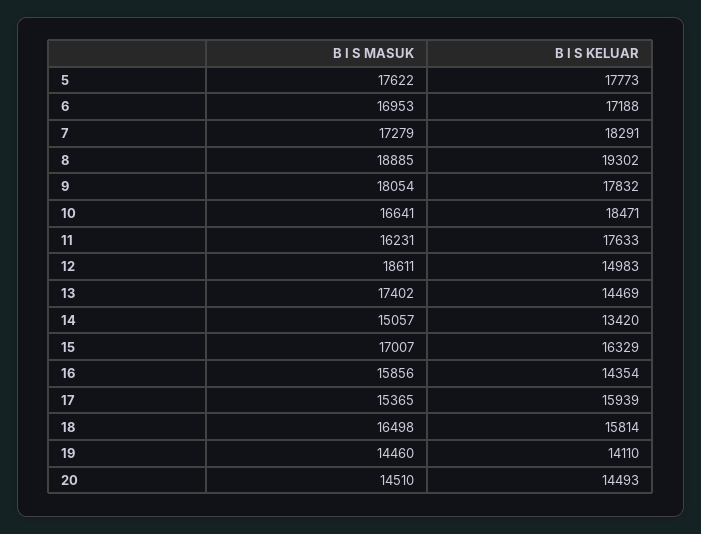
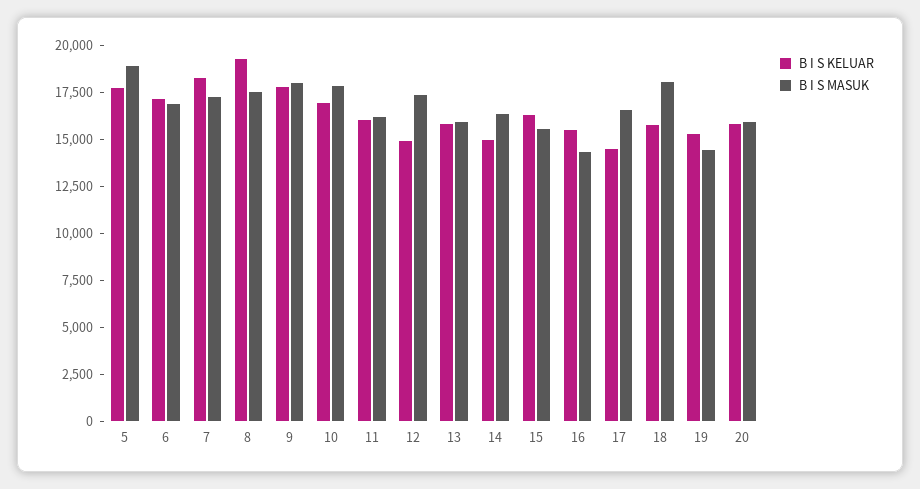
  {
    "B I S MASUK": {
-     "5": 17622,
+     "5": 19000,
      "6": 16953,
      "7": 17279,
-     "8": 18885,
+     "8": 17500,
      "9": 18054,
-     "10": 16641,
+     "10": 18000,
      "11": 16231,
-     "12": 18611,
+     "12": 17500,
-     "13": 17402,
+     "13": 16000,
-     "14": 15057,
+     "14": 16500,
-     "15": 17007,
+     "15": 15500,
-     "16": 15856,
+     "16": 14500,
-     "17": 15365,
+     "17": 16500,
-     "18": 16498,
+     "18": 18000,
      "19": 14460,
-     "20": 14510
+     "20": 16000
    },
    "B I S KELUAR": {
      "5": 17773,
      "6": 17188,
      "7": 18291,
      "8": 19302,
      "9": 17832,
-     "10": 18471,
+     "10": 17000,
-     "11": 17633,
+     "11": 16000,
      "12": 14983,
-     "13": 14469,
+     "13": 16000,
-     "14": 13420,
+     "14": 15000,
      "15": 16329,
-     "16": 14354,
+     "16": 15500,
-     "17": 15939,
+     "17": 14500,
      "18": 15814,
-     "19": 14110,
+     "19": 15500,
-     "20": 14493
+     "20": 16000
    }
  }

